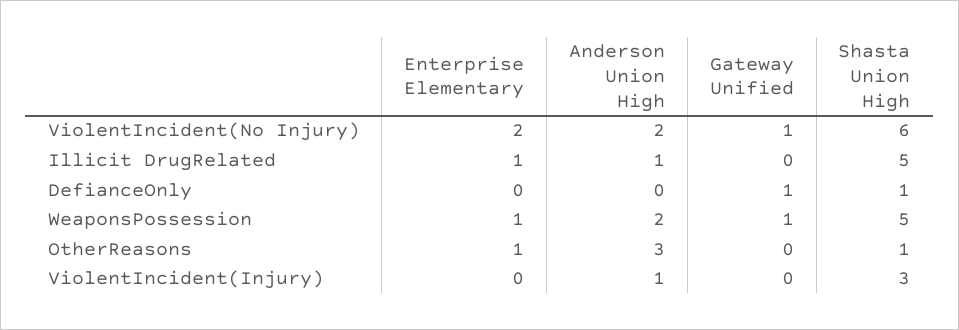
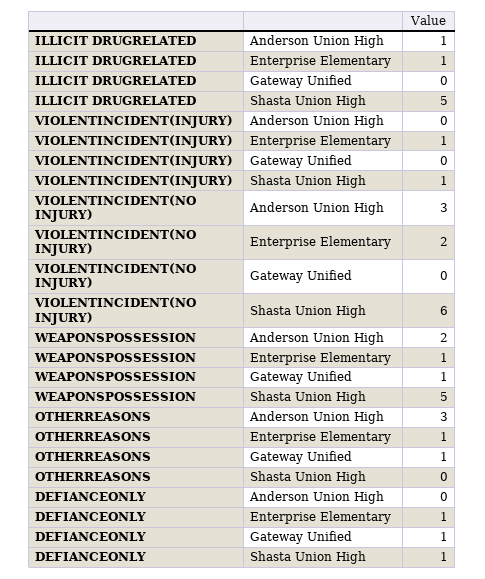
  {
    "Enterprise Elementary": {
      "ViolentIncident(No Injury)": 2,
      "Illicit DrugRelated": 1,
-     "DefianceOnly": 0,
+     "DefianceOnly": 1,
      "WeaponsPossession": 1,
      "OtherReasons": 1,
-     "ViolentIncident(Injury)": 0
+     "ViolentIncident(Injury)": 1
    },
    "Anderson Union High": {
-     "ViolentIncident(No Injury)": 2,
+     "ViolentIncident(No Injury)": 3,
      "Illicit DrugRelated": 1,
      "DefianceOnly": 0,
      "WeaponsPossession": 2,
      "OtherReasons": 3,
-     "ViolentIncident(Injury)": 1
+     "ViolentIncident(Injury)": 0
    },
    "Gateway Unified": {
-     "ViolentIncident(No Injury)": 1,
+     "ViolentIncident(No Injury)": 0,
      "Illicit DrugRelated": 0,
      "DefianceOnly": 1,
      "WeaponsPossession": 1,
-     "OtherReasons": 0,
+     "OtherReasons": 1,
      "ViolentIncident(Injury)": 0
    },
    "Shasta Union High": {
      "ViolentIncident(No Injury)": 6,
      "Illicit DrugRelated": 5,
      "DefianceOnly": 1,
      "WeaponsPossession": 5,
-     "OtherReasons": 1,
+     "OtherReasons": 0,
-     "ViolentIncident(Injury)": 3
+     "ViolentIncident(Injury)": 1
    }
  }

